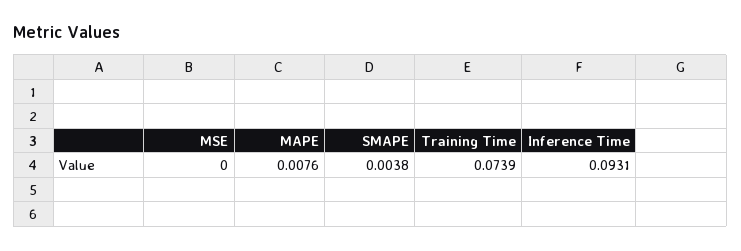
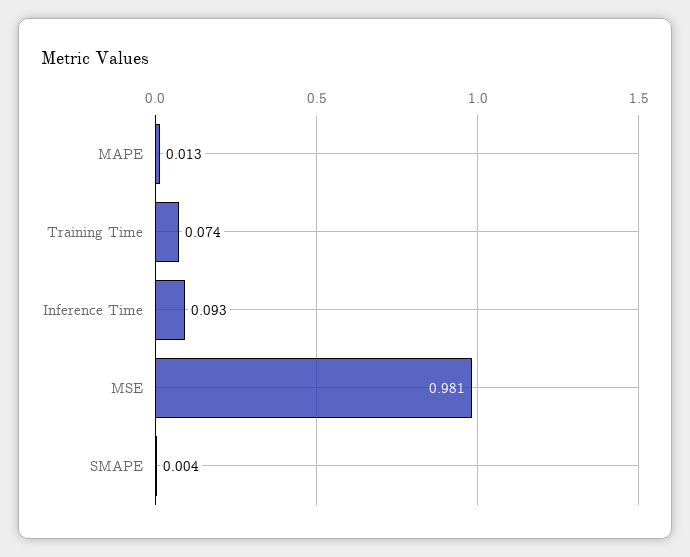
  {
-   "MSE": 0,
+   "MSE": 0.981,
-   "MAPE": 0.0076,
+   "MAPE": 0.013,
    "SMAPE": 0.0038,
    "Training Time": 0.0739,
    "Inference Time": 0.0931
  }

